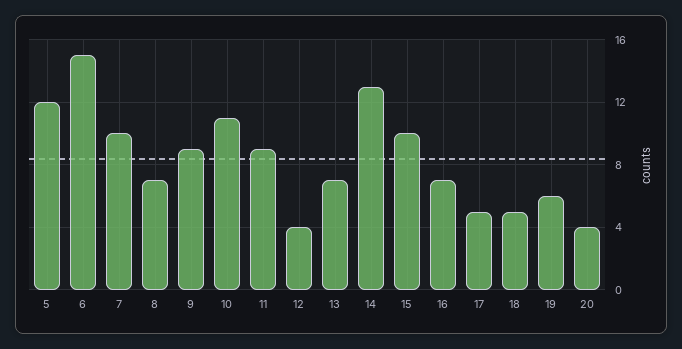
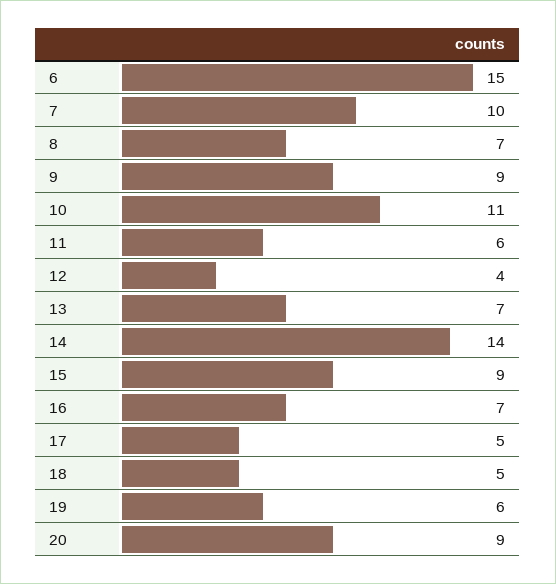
  {
-   "5": 12,
    "6": 15,
    "7": 10,
    "8": 7,
    "9": 9,
    "10": 11,
-   "11": 9,
+   "11": 6,
    "12": 4,
    "13": 7,
-   "14": 13,
+   "14": 14,
-   "15": 10,
+   "15": 9,
    "16": 7,
    "17": 5,
    "18": 5,
    "19": 6,
-   "20": 4
+   "20": 9
  }

